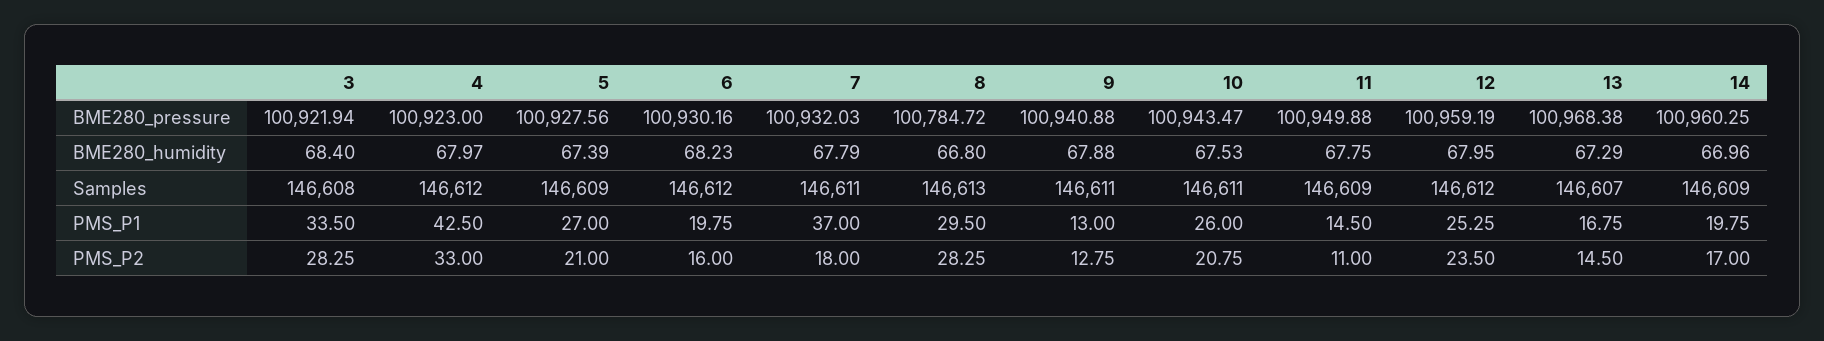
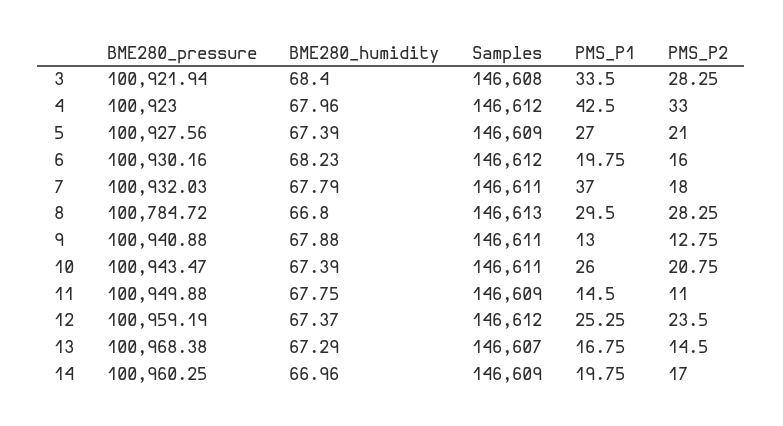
  {
    "3": {
      "BME280_pressure": 100921.94,
      "BME280_humidity": 68.4,
      "Samples": 146608,
      "PMS_P1": 33.5,
      "PMS_P2": 28.25
    },
    "4": {
      "BME280_pressure": 100923,
-     "BME280_humidity": 67.97,
+     "BME280_humidity": 67.96,
      "Samples": 146612,
      "PMS_P1": 42.5,
      "PMS_P2": 33
    },
    "5": {
      "BME280_pressure": 100927.56,
      "BME280_humidity": 67.39,
      "Samples": 146609,
      "PMS_P1": 27,
      "PMS_P2": 21
    },
    "6": {
      "BME280_pressure": 100930.16,
      "BME280_humidity": 68.23,
      "Samples": 146612,
      "PMS_P1": 19.75,
      "PMS_P2": 16
    },
    "7": {
      "BME280_pressure": 100932.03,
      "BME280_humidity": 67.79,
      "Samples": 146611,
      "PMS_P1": 37,
      "PMS_P2": 18
    },
    "8": {
      "BME280_pressure": 100784.72,
      "BME280_humidity": 66.8,
      "Samples": 146613,
      "PMS_P1": 29.5,
      "PMS_P2": 28.25
    },
    "9": {
      "BME280_pressure": 100940.88,
      "BME280_humidity": 67.88,
      "Samples": 146611,
      "PMS_P1": 13,
      "PMS_P2": 12.75
    },
    "10": {
      "BME280_pressure": 100943.47,
-     "BME280_humidity": 67.53,
+     "BME280_humidity": 67.39,
      "Samples": 146611,
      "PMS_P1": 26,
      "PMS_P2": 20.75
    },
    "11": {
      "BME280_pressure": 100949.88,
      "BME280_humidity": 67.75,
      "Samples": 146609,
      "PMS_P1": 14.5,
      "PMS_P2": 11
    },
    "12": {
      "BME280_pressure": 100959.19,
-     "BME280_humidity": 67.95,
+     "BME280_humidity": 67.37,
      "Samples": 146612,
      "PMS_P1": 25.25,
      "PMS_P2": 23.5
    },
    "13": {
      "BME280_pressure": 100968.38,
      "BME280_humidity": 67.29,
      "Samples": 146607,
      "PMS_P1": 16.75,
      "PMS_P2": 14.5
    },
    "14": {
      "BME280_pressure": 100960.25,
      "BME280_humidity": 66.96,
      "Samples": 146609,
      "PMS_P1": 19.75,
      "PMS_P2": 17
    }
  }

